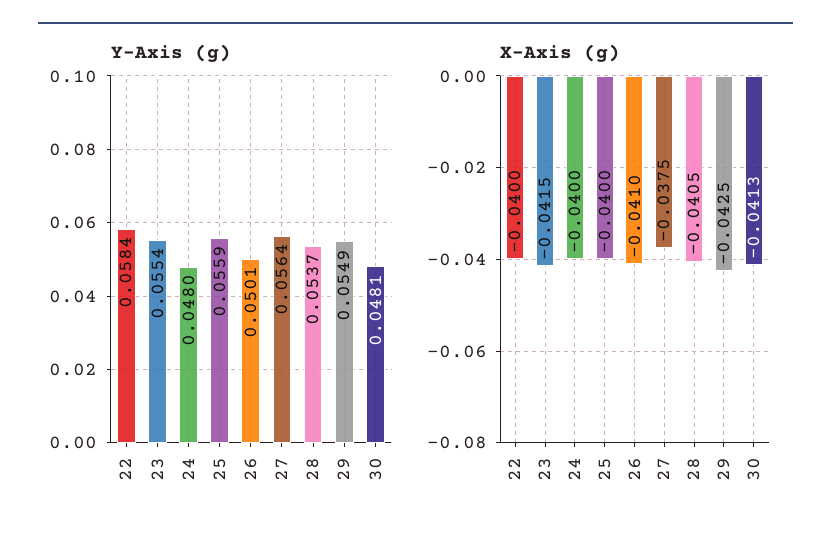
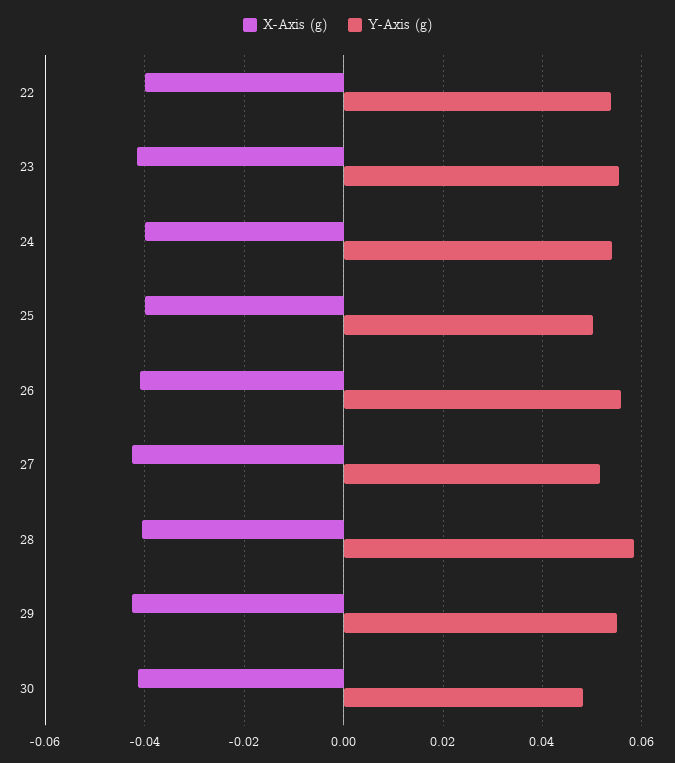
  {
    "Y-Axis (g)": {
-     "22": 0.0584,
+     "22": 0.054,
      "23": 0.0554,
-     "24": 0.048,
+     "24": 0.054,
-     "25": 0.0559,
+     "25": 0.05,
-     "26": 0.0501,
+     "26": 0.056,
-     "27": 0.0564,
+     "27": 0.052,
-     "28": 0.0537,
+     "28": 0.058,
      "29": 0.0549,
      "30": 0.0481
    },
    "X-Axis (g)": {
      "22": -0.04,
      "23": -0.0415,
      "24": -0.04,
      "25": -0.04,
      "26": -0.041,
-     "27": -0.0375,
+     "27": -0.042,
      "28": -0.0405,
      "29": -0.0425,
      "30": -0.0413
    }
  }

